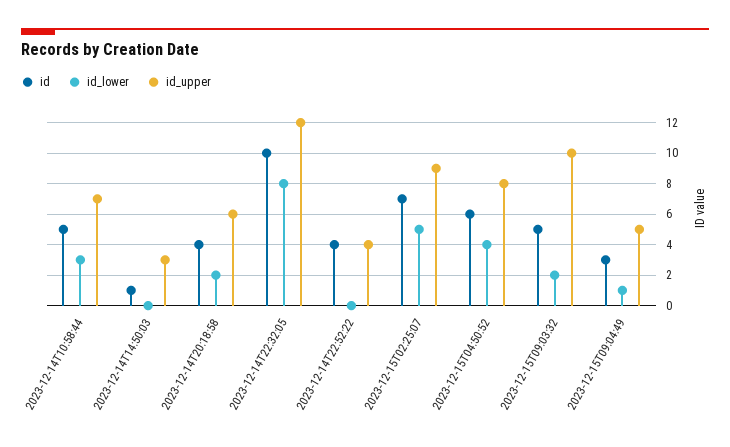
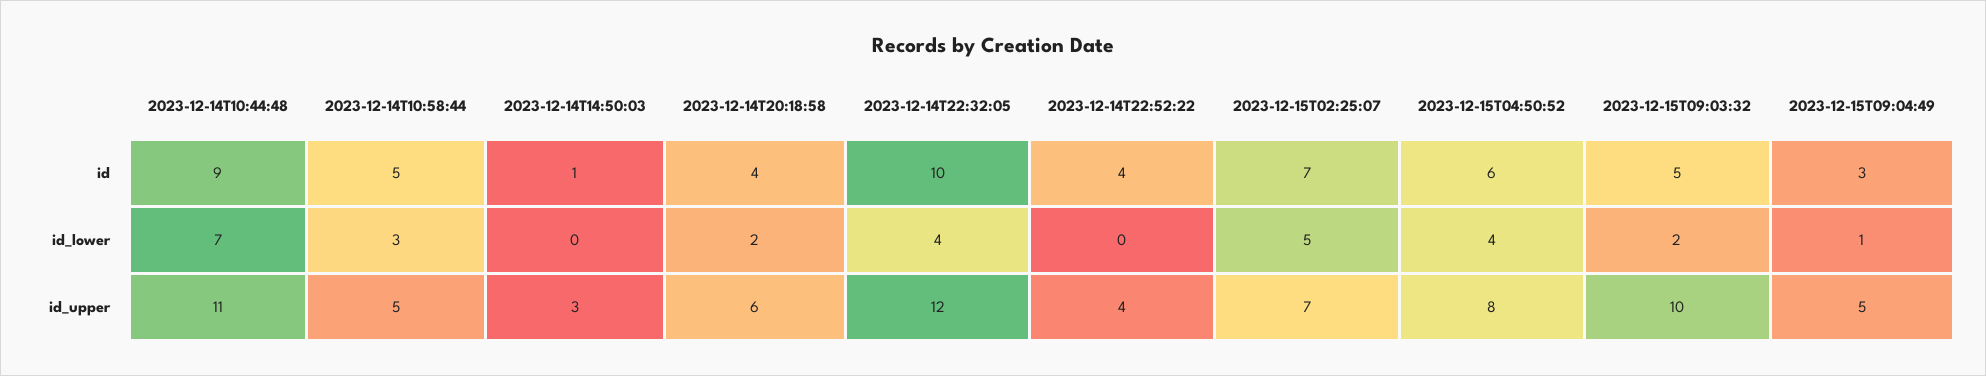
  {
    "id": {
      "2023-12-14T10:58:44": 5,
      "2023-12-14T14:50:03": 1,
      "2023-12-14T20:18:58": 4,
      "2023-12-14T22:32:05": 10,
      "2023-12-14T22:52:22": 4,
      "2023-12-15T02:25:07": 7,
      "2023-12-15T04:50:52": 6,
      "2023-12-15T09:03:32": 5,
-     "2023-12-15T09:04:49": 3
+     "2023-12-15T09:04:49": 3,
+     "2023-12-14T10:44:48": 9
    },
    "id_lower": {
      "2023-12-14T10:58:44": 3,
      "2023-12-14T14:50:03": 0,
      "2023-12-14T20:18:58": 2,
-     "2023-12-14T22:32:05": 8,
+     "2023-12-14T22:32:05": 4,
      "2023-12-14T22:52:22": 0,
      "2023-12-15T02:25:07": 5,
      "2023-12-15T04:50:52": 4,
      "2023-12-15T09:03:32": 2,
-     "2023-12-15T09:04:49": 1
+     "2023-12-15T09:04:49": 1,
+     "2023-12-14T10:44:48": 7
    },
    "id_upper": {
-     "2023-12-14T10:58:44": 7,
+     "2023-12-14T10:58:44": 5,
      "2023-12-14T14:50:03": 3,
      "2023-12-14T20:18:58": 6,
      "2023-12-14T22:32:05": 12,
      "2023-12-14T22:52:22": 4,
-     "2023-12-15T02:25:07": 9,
+     "2023-12-15T02:25:07": 7,
      "2023-12-15T04:50:52": 8,
      "2023-12-15T09:03:32": 10,
-     "2023-12-15T09:04:49": 5
+     "2023-12-15T09:04:49": 5,
+     "2023-12-14T10:44:48": 11
    }
  }

